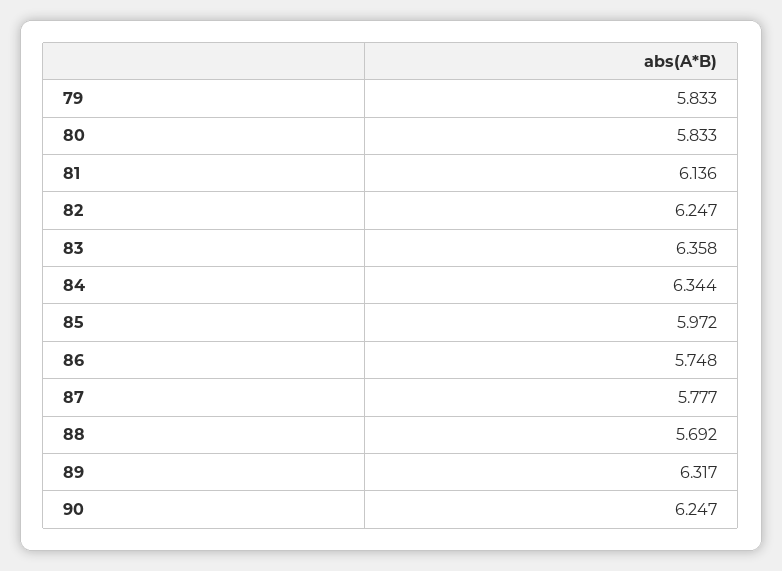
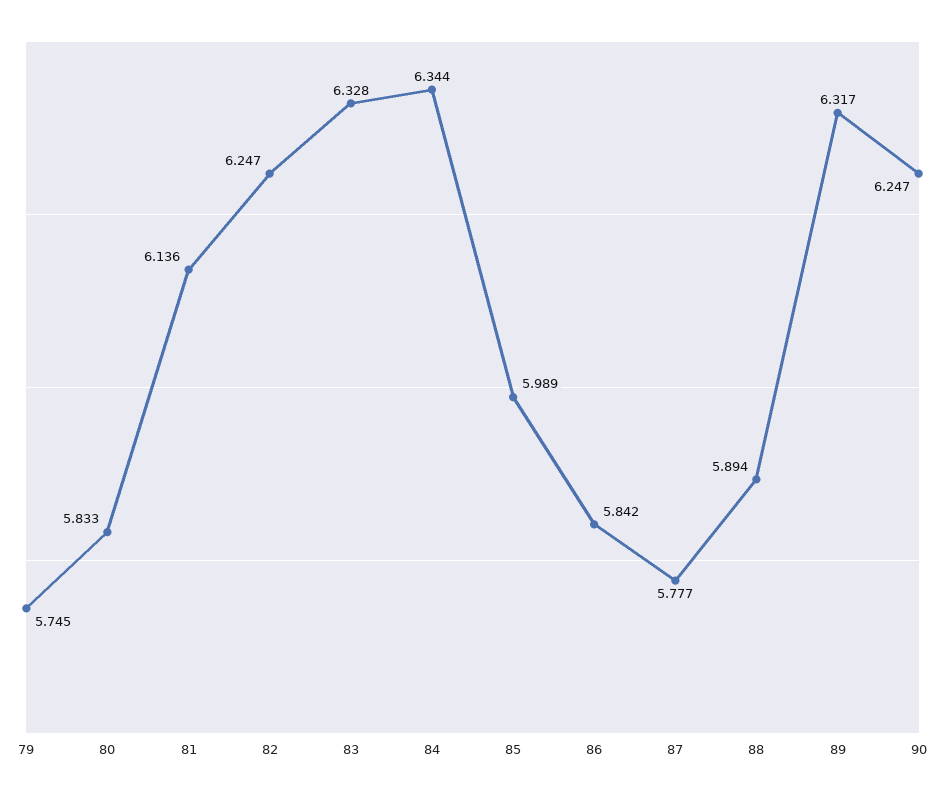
  {
-   "79": 5.833,
+   "79": 5.745,
    "80": 5.833,
    "81": 6.136,
    "82": 6.247,
-   "83": 6.358,
+   "83": 6.328,
    "84": 6.344,
-   "85": 5.972,
+   "85": 5.989,
-   "86": 5.748,
+   "86": 5.842,
    "87": 5.777,
-   "88": 5.692,
+   "88": 5.894,
    "89": 6.317,
    "90": 6.247
  }

